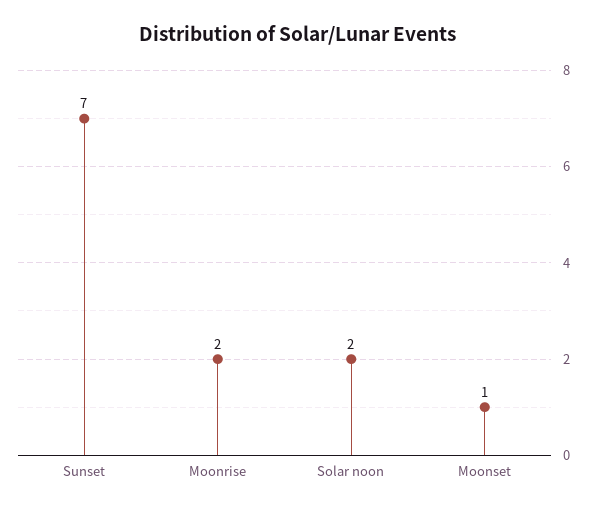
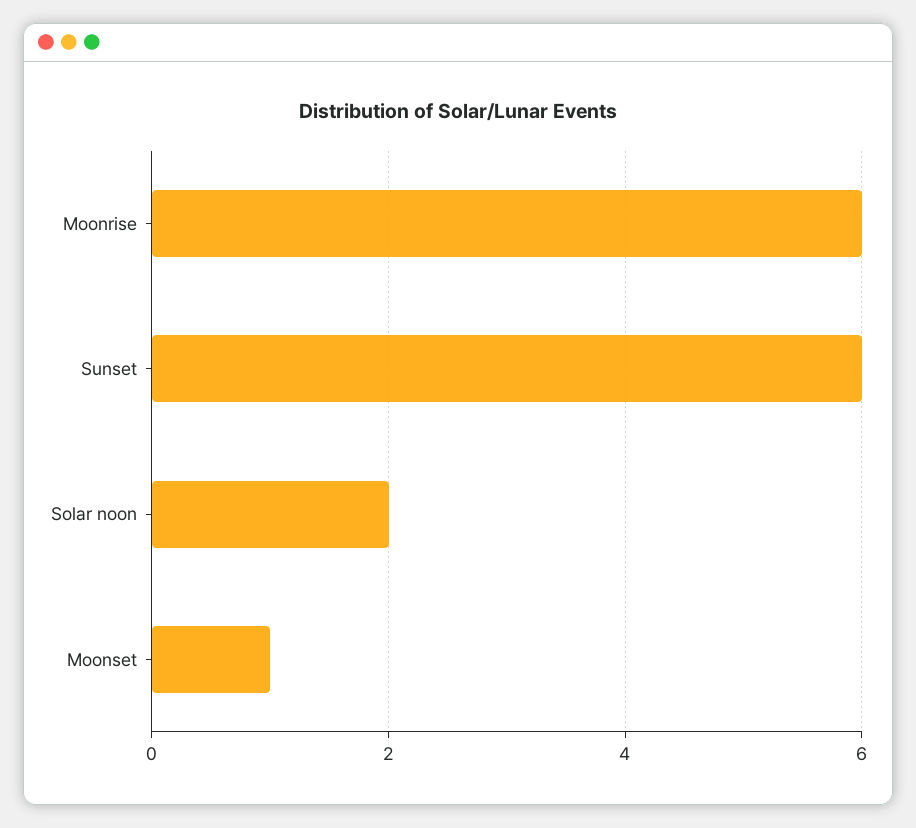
  {
-   "Sunset": 7,
+   "Sunset": 6,
-   "Moonrise": 2,
+   "Moonrise": 6,
    "Solar noon": 2,
    "Moonset": 1
  }

